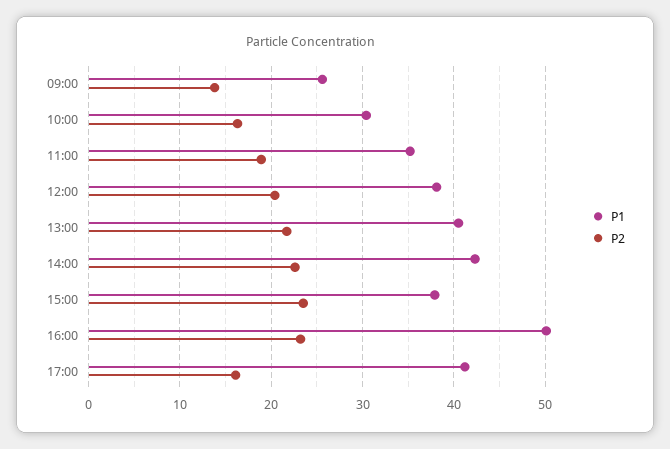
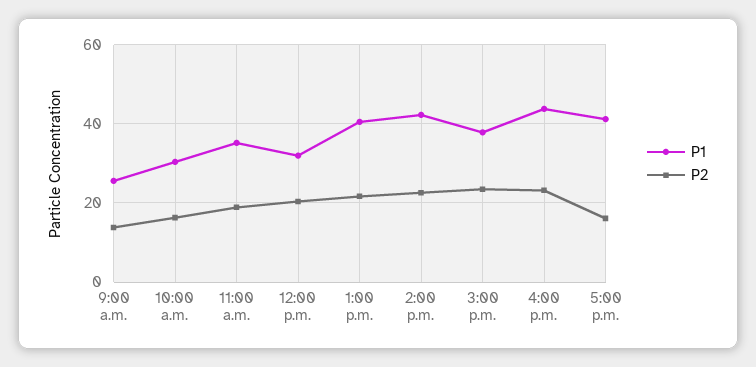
  {
    "P1": {
      "09:00": 26,
      "10:00": 30,
      "11:00": 35,
-     "12:00": 38,
+     "12:00": 32,
      "13:00": 41,
      "14:00": 42,
      "15:00": 38,
-     "16:00": 50,
+     "16:00": 44,
      "17:00": 41
    },
    "P2": {
      "09:00": 14,
      "10:00": 16,
      "11:00": 19,
      "12:00": 20,
      "13:00": 22,
      "14:00": 23,
      "15:00": 24,
      "16:00": 23,
      "17:00": 16
    }
  }

